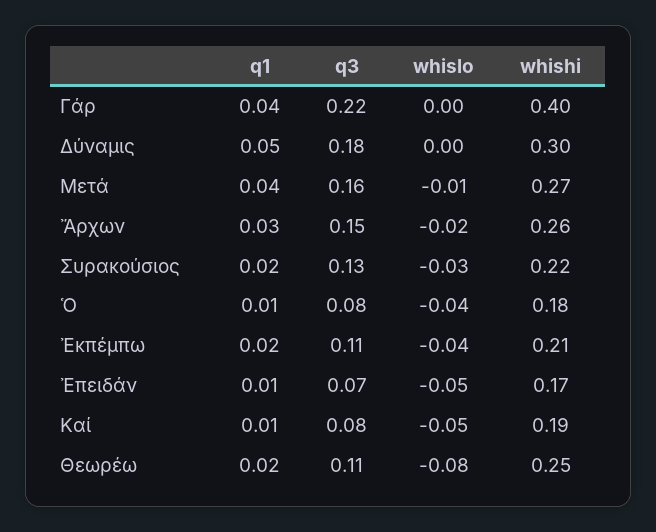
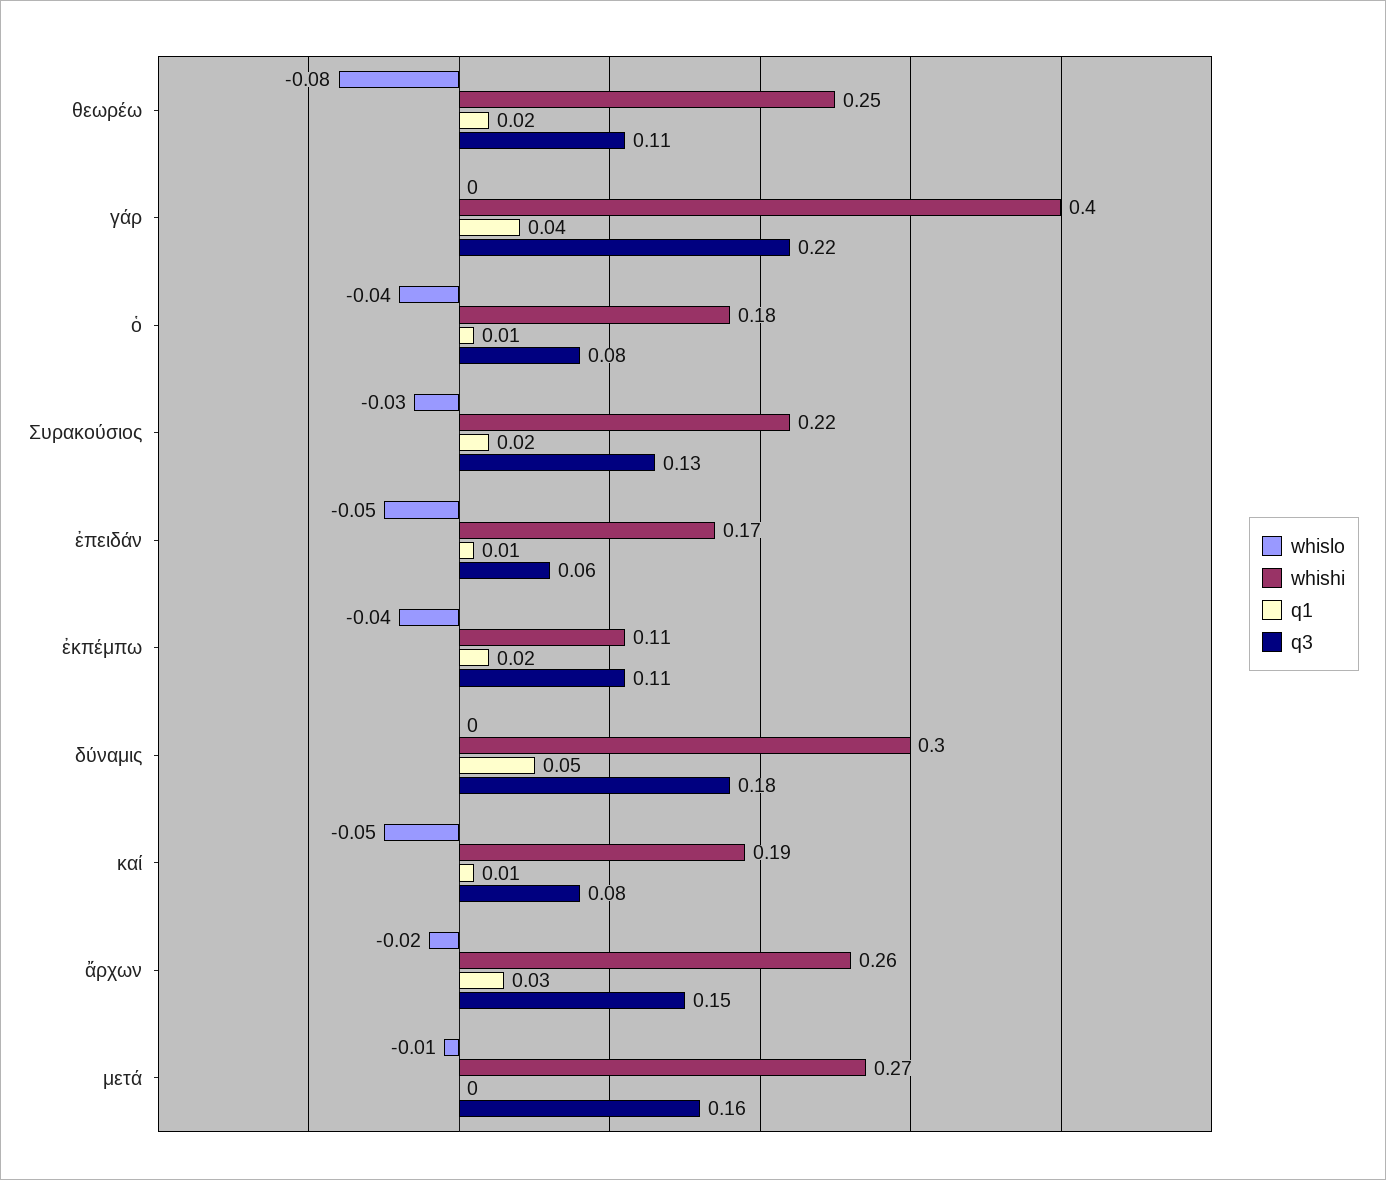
  {
    "q1": {
      "Γάρ": 0.04,
      "Δύναμις": 0.05,
-     "Μετά": 0.04,
+     "Μετά": 0,
      "Ἄρχων": 0.03,
      "Συρακούσιος": 0.02,
      "Ὁ": 0.01,
      "Ἐκπέμπω": 0.02,
      "Ἐπειδάν": 0.01,
      "Καί": 0.01,
      "Θεωρέω": 0.02
    },
    "q3": {
      "Γάρ": 0.22,
      "Δύναμις": 0.18,
      "Μετά": 0.16,
      "Ἄρχων": 0.15,
      "Συρακούσιος": 0.13,
      "Ὁ": 0.08,
      "Ἐκπέμπω": 0.11,
-     "Ἐπειδάν": 0.07,
+     "Ἐπειδάν": 0.06,
      "Καί": 0.08,
      "Θεωρέω": 0.11
    },
    "whislo": {
      "Γάρ": 0,
      "Δύναμις": 0,
      "Μετά": -0.01,
      "Ἄρχων": -0.02,
      "Συρακούσιος": -0.03,
      "Ὁ": -0.04,
      "Ἐκπέμπω": -0.04,
      "Ἐπειδάν": -0.05,
      "Καί": -0.05,
      "Θεωρέω": -0.08
    },
    "whishi": {
      "Γάρ": 0.4,
      "Δύναμις": 0.3,
      "Μετά": 0.27,
      "Ἄρχων": 0.26,
      "Συρακούσιος": 0.22,
      "Ὁ": 0.18,
-     "Ἐκπέμπω": 0.21,
+     "Ἐκπέμπω": 0.11,
      "Ἐπειδάν": 0.17,
      "Καί": 0.19,
      "Θεωρέω": 0.25
    }
  }

